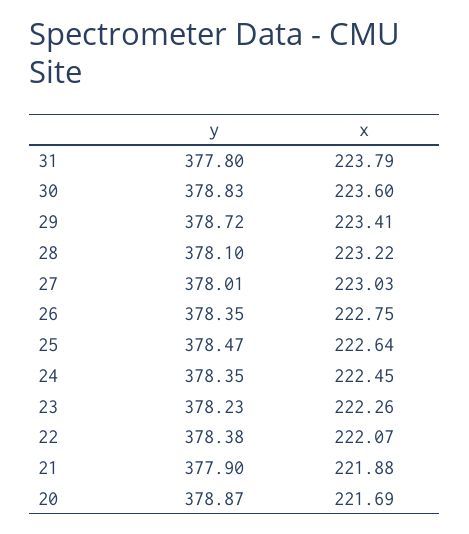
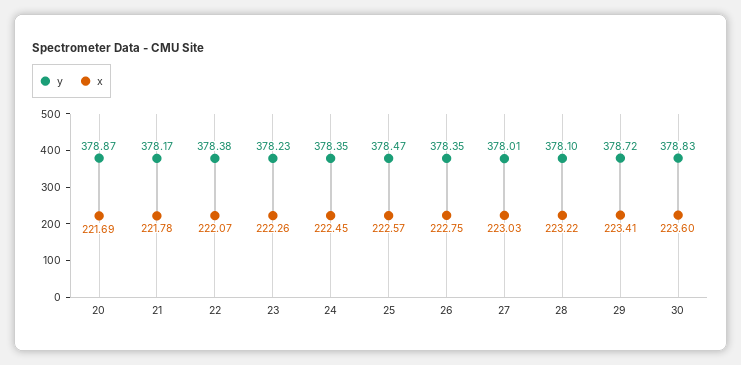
  {
    "y": {
-     "31": 377.8,
      "30": 378.83,
      "29": 378.72,
      "28": 378.1,
      "27": 378.01,
      "26": 378.35,
      "25": 378.47,
      "24": 378.35,
      "23": 378.23,
      "22": 378.38,
-     "21": 377.9,
+     "21": 378.17,
      "20": 378.87
    },
    "x": {
-     "31": 223.79,
      "30": 223.6,
      "29": 223.41,
      "28": 223.22,
      "27": 223.03,
      "26": 222.75,
-     "25": 222.64,
+     "25": 222.57,
      "24": 222.45,
      "23": 222.26,
      "22": 222.07,
-     "21": 221.88,
+     "21": 221.78,
      "20": 221.69
    }
  }

